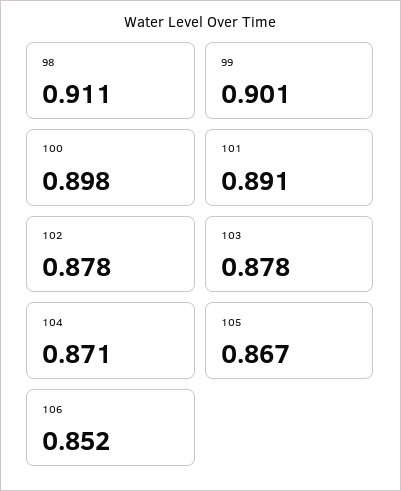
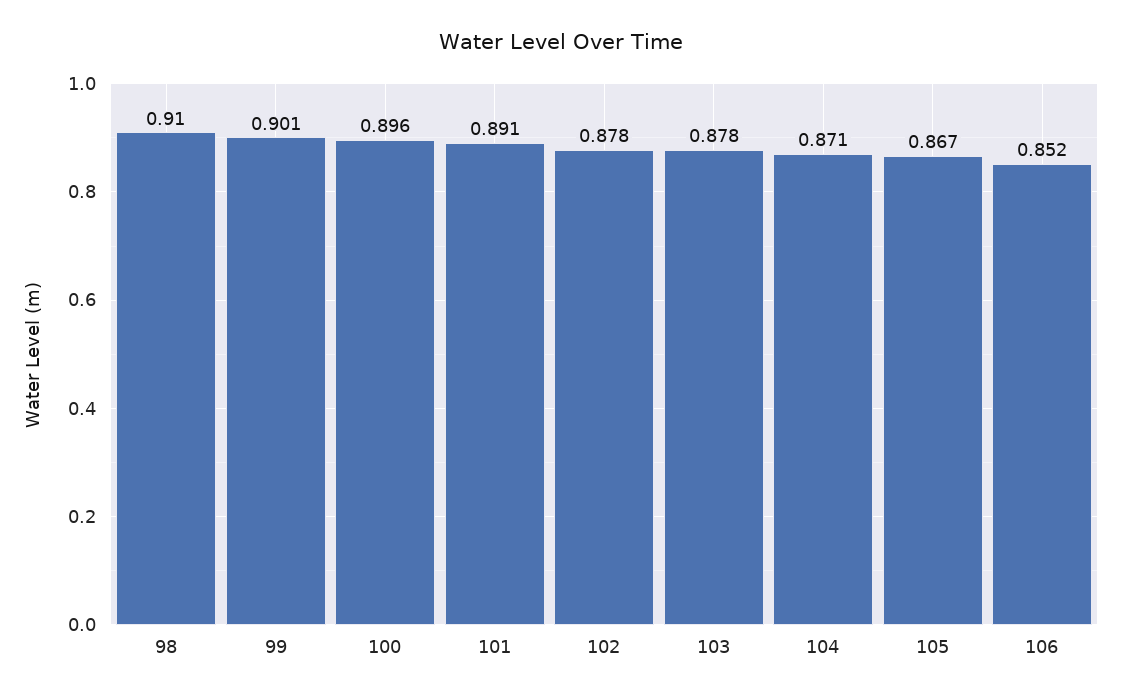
  {
-   "98": 0.911,
+   "98": 0.91,
    "99": 0.901,
-   "100": 0.898,
+   "100": 0.896,
    "101": 0.891,
    "102": 0.878,
    "103": 0.878,
    "104": 0.871,
    "105": 0.867,
    "106": 0.852
  }

